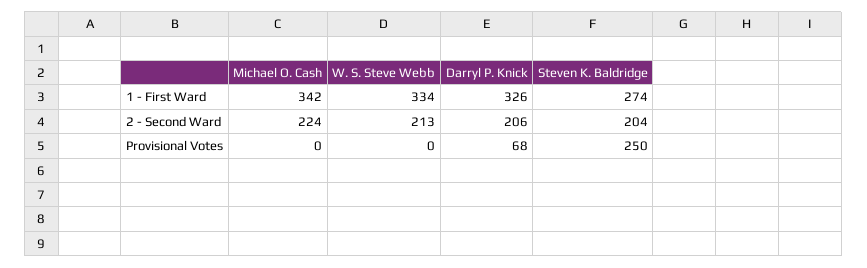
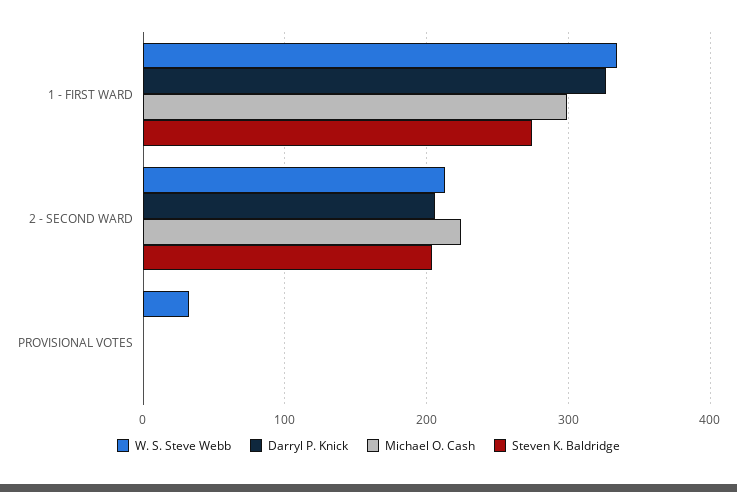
  {
    "Michael O. Cash": {
-     "1 - First Ward": 342,
+     "1 - First Ward": 300,
      "2 - Second Ward": 224,
      "Provisional Votes": 0
    },
    "W. S. Steve Webb": {
      "1 - First Ward": 334,
      "2 - Second Ward": 213,
-     "Provisional Votes": 0
+     "Provisional Votes": 30
    },
    "Darryl P. Knick": {
      "1 - First Ward": 326,
      "2 - Second Ward": 206,
-     "Provisional Votes": 68
+     "Provisional Votes": 0
    },
    "Steven K. Baldridge": {
      "1 - First Ward": 274,
      "2 - Second Ward": 204,
-     "Provisional Votes": 250
+     "Provisional Votes": 0
    }
  }

